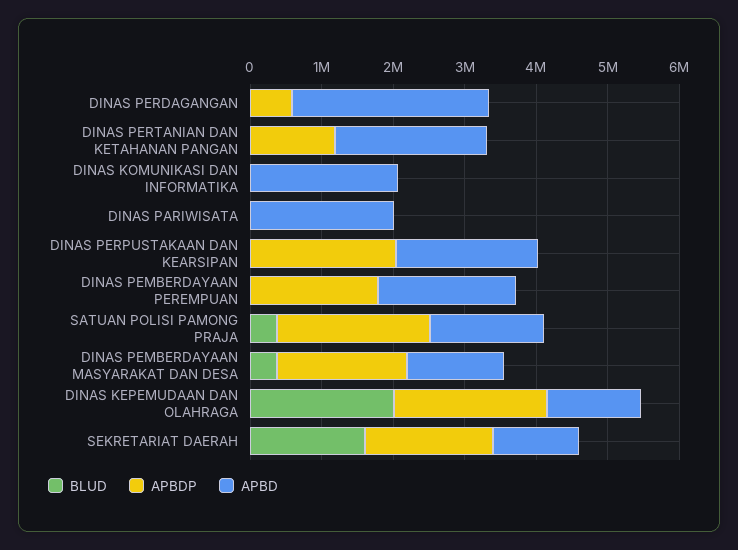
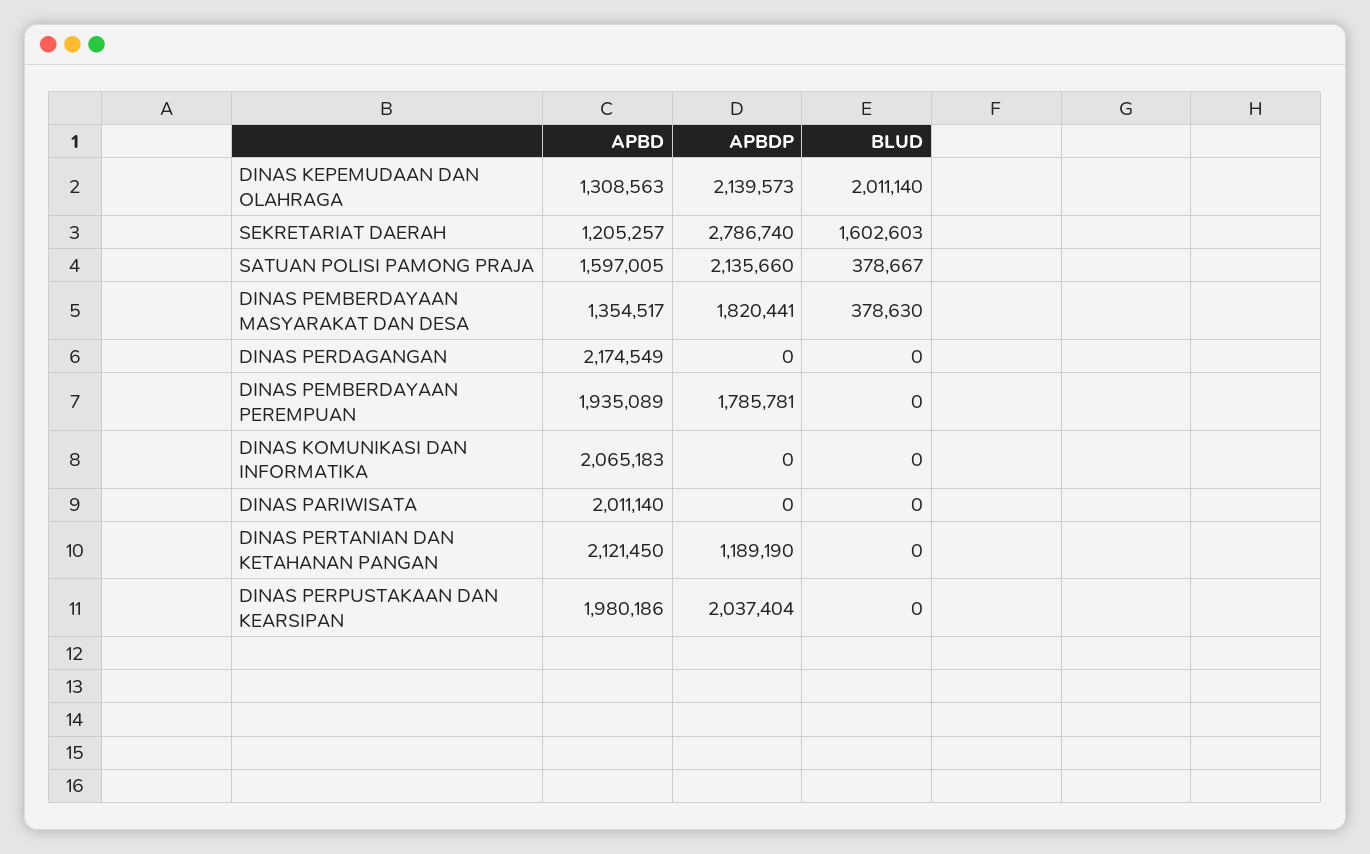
  {
    "BLUD": {
      "DINAS PERDAGANGAN": 0,
      "DINAS PERTANIAN DAN KETAHANAN PANGAN": 0,
      "DINAS KOMUNIKASI DAN INFORMATIKA": 0,
      "DINAS PARIWISATA": 0,
      "DINAS PERPUSTAKAAN DAN KEARSIPAN": 0,
      "DINAS PEMBERDAYAAN PEREMPUAN": 0,
      "SATUAN POLISI PAMONG PRAJA": 378667,
      "DINAS PEMBERDAYAAN MASYARAKAT DAN DESA": 378630,
      "DINAS KEPEMUDAAN DAN OLAHRAGA": 2011140,
      "SEKRETARIAT DAERAH": 1602603
    },
    "APBDP": {
-     "DINAS PERDAGANGAN": 600000,
+     "DINAS PERDAGANGAN": 0,
      "DINAS PERTANIAN DAN KETAHANAN PANGAN": 1189190,
      "DINAS KOMUNIKASI DAN INFORMATIKA": 0,
      "DINAS PARIWISATA": 0,
      "DINAS PERPUSTAKAAN DAN KEARSIPAN": 2037404,
      "DINAS PEMBERDAYAAN PEREMPUAN": 1785781,
      "SATUAN POLISI PAMONG PRAJA": 2135660,
      "DINAS PEMBERDAYAAN MASYARAKAT DAN DESA": 1820441,
      "DINAS KEPEMUDAAN DAN OLAHRAGA": 2139573,
-     "SEKRETARIAT DAERAH": 1800000
+     "SEKRETARIAT DAERAH": 2786740
    },
    "APBD": {
-     "DINAS PERDAGANGAN": 2800000,
+     "DINAS PERDAGANGAN": 2174549,
      "DINAS PERTANIAN DAN KETAHANAN PANGAN": 2121450,
      "DINAS KOMUNIKASI DAN INFORMATIKA": 2065183,
      "DINAS PARIWISATA": 2011140,
      "DINAS PERPUSTAKAAN DAN KEARSIPAN": 1980186,
      "DINAS PEMBERDAYAAN PEREMPUAN": 1935089,
      "SATUAN POLISI PAMONG PRAJA": 1597005,
      "DINAS PEMBERDAYAAN MASYARAKAT DAN DESA": 1354517,
      "DINAS KEPEMUDAAN DAN OLAHRAGA": 1308563,
      "SEKRETARIAT DAERAH": 1205257
    }
  }

